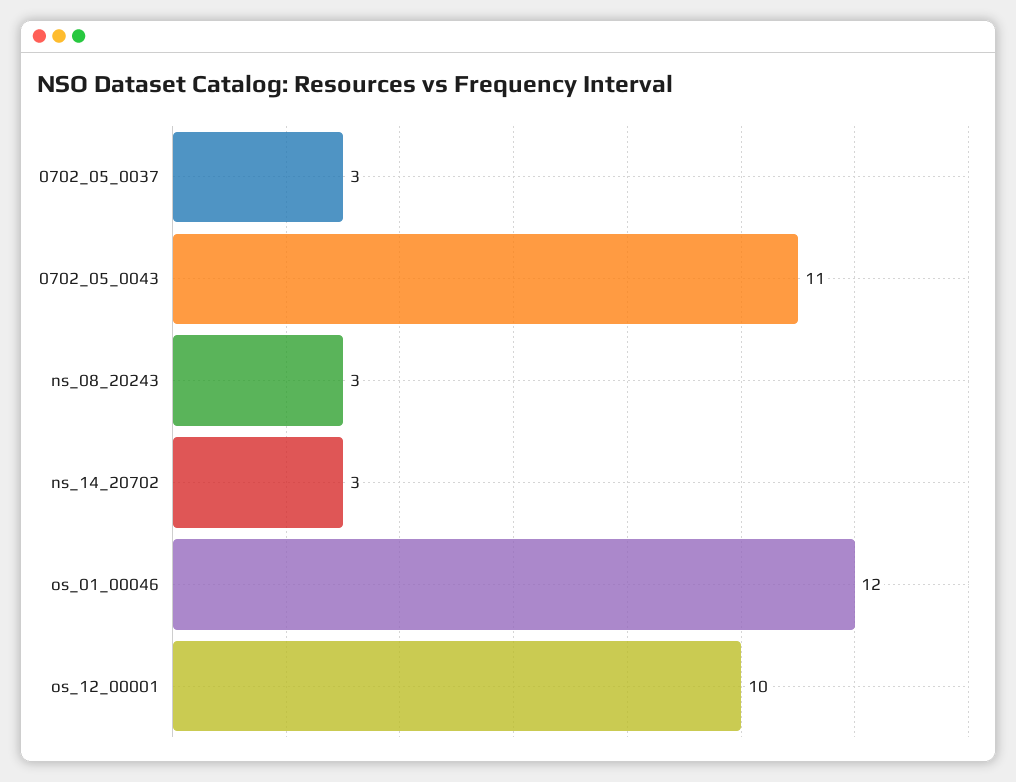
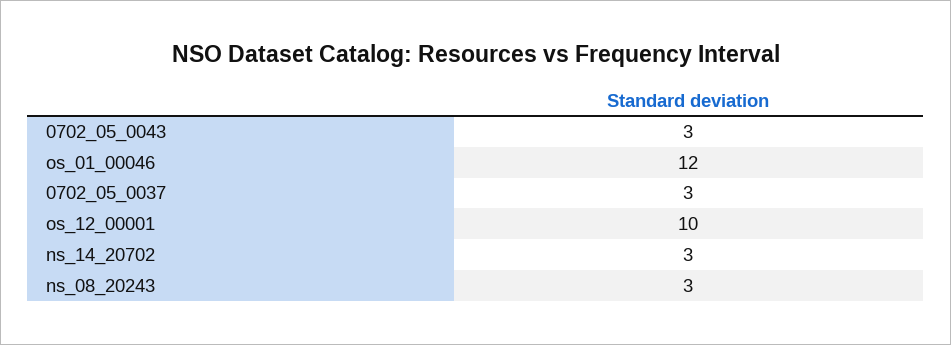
  {
    "0702_05_0037": 3,
-   "0702_05_0043": 11,
+   "0702_05_0043": 3,
    "ns_08_20243": 3,
    "ns_14_20702": 3,
    "os_01_00046": 12,
    "os_12_00001": 10
  }

